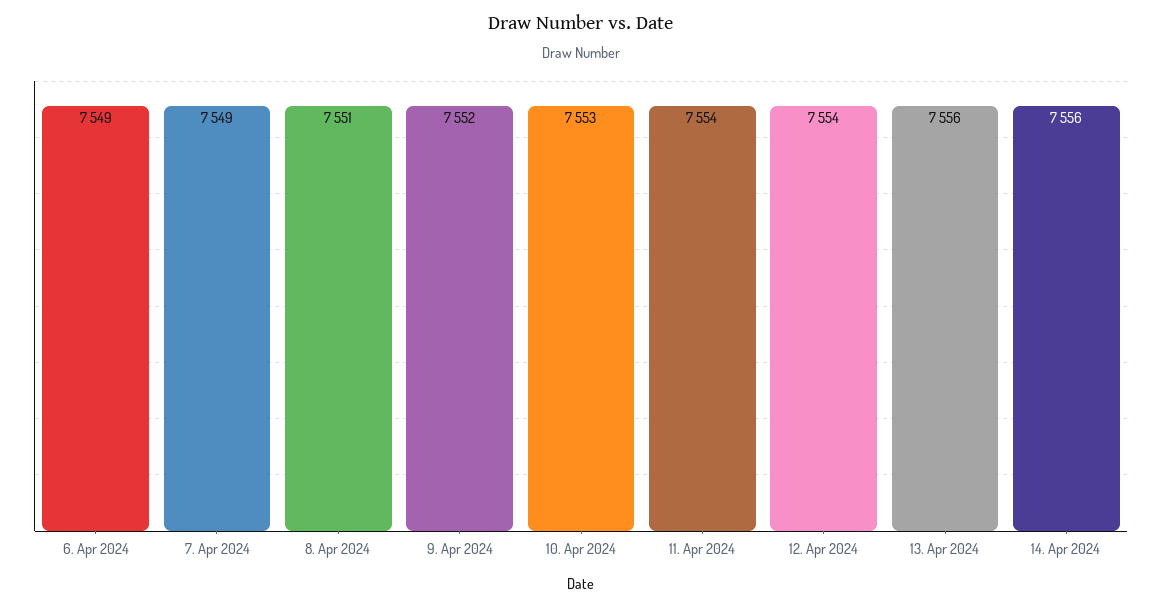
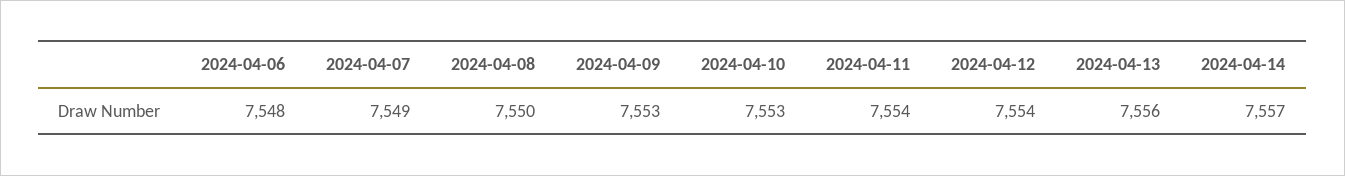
  {
-   "6. Apr 2024": 7549,
+   "6. Apr 2024": 7548,
    "7. Apr 2024": 7549,
-   "8. Apr 2024": 7551,
+   "8. Apr 2024": 7550,
-   "9. Apr 2024": 7552,
+   "9. Apr 2024": 7553,
    "10. Apr 2024": 7553,
    "11. Apr 2024": 7554,
    "12. Apr 2024": 7554,
    "13. Apr 2024": 7556,
-   "14. Apr 2024": 7556
+   "14. Apr 2024": 7557
  }

